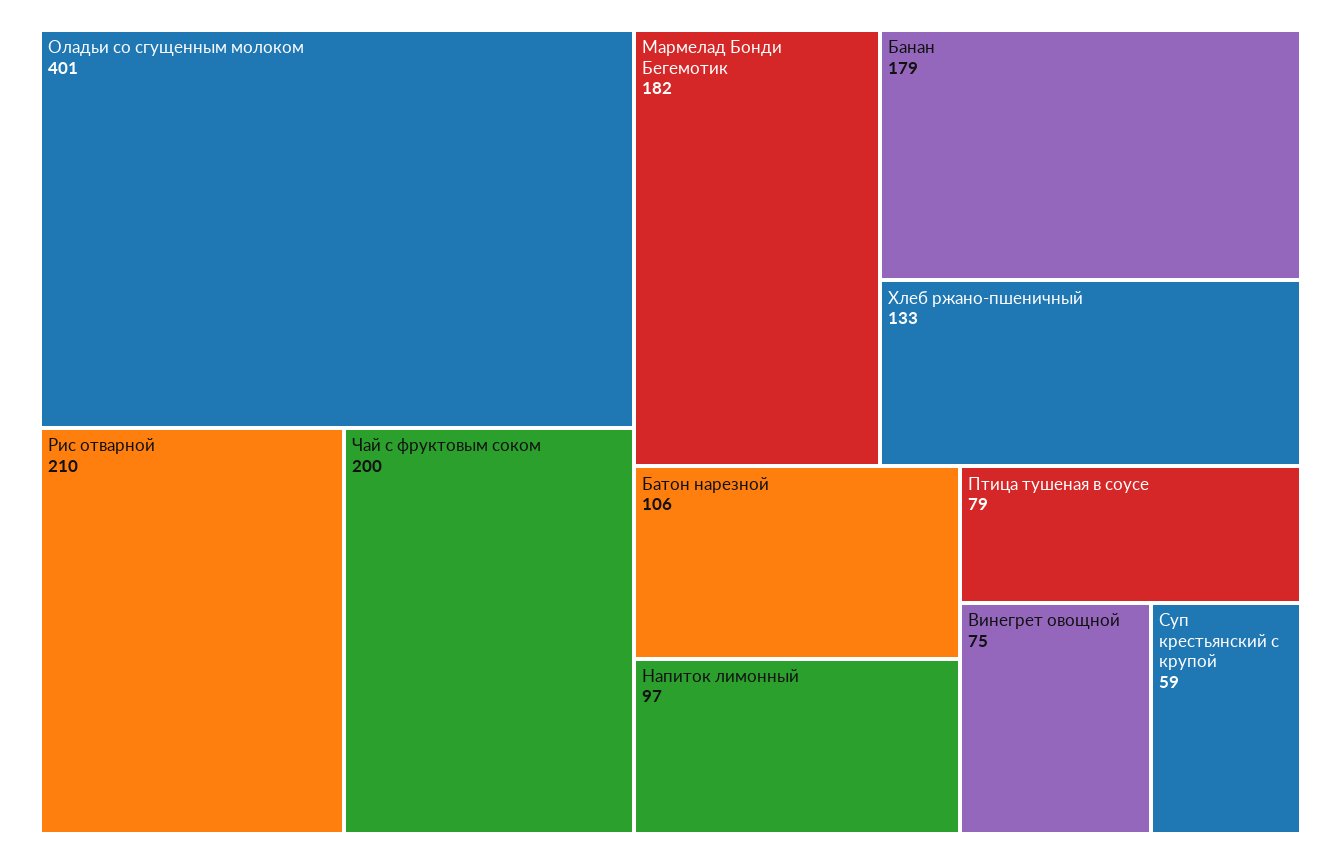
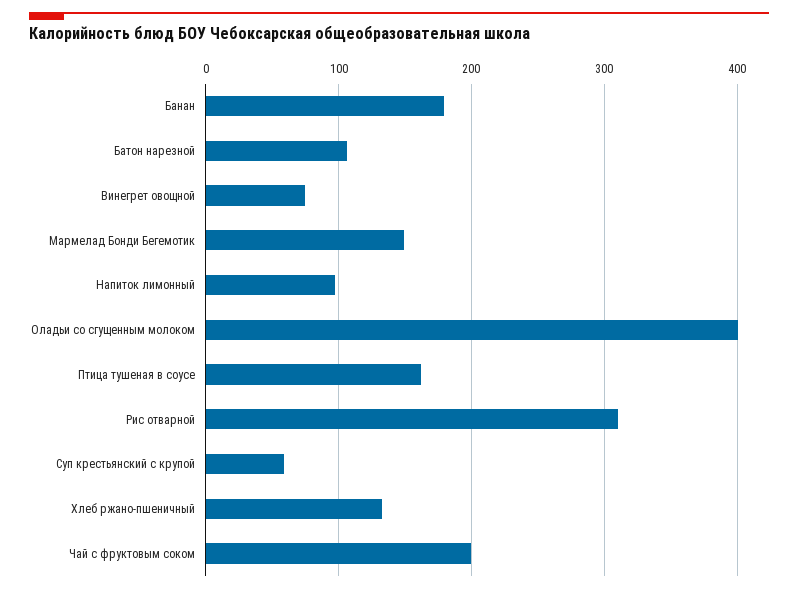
  {
    "Оладьи со сгущенным молоком": 401,
-   "Рис отварной": 210,
+   "Рис отварной": 310,
    "Чай с фруктовым соком": 200,
-   "Мармелад Бонди Бегемотик": 182,
+   "Мармелад Бонди Бегемотик": 150,
    "Банан": 179,
    "Хлеб ржано-пшеничный": 133,
    "Батон нарезной": 106,
    "Напиток лимонный": 97,
-   "Птица тушеная в соусе": 79,
+   "Птица тушеная в соусе": 160,
    "Винегрет овощной": 75,
    "Суп крестьянский с крупой": 59
  }

